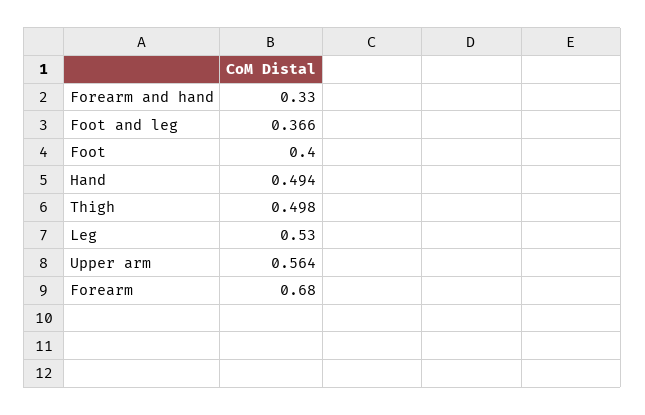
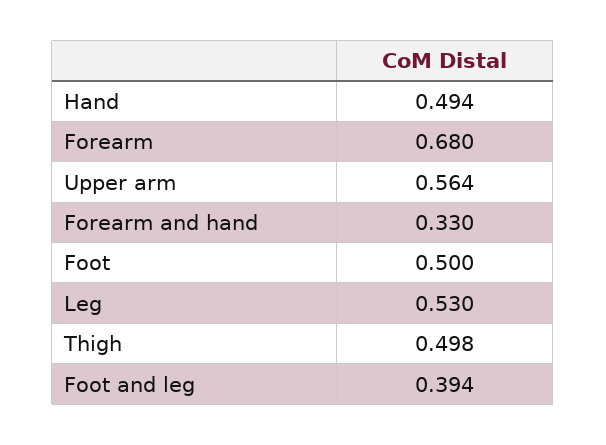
  {
    "Forearm and hand": 0.33,
-   "Foot and leg": 0.366,
+   "Foot and leg": 0.394,
-   "Foot": 0.4,
+   "Foot": 0.5,
    "Hand": 0.494,
    "Thigh": 0.498,
    "Leg": 0.53,
    "Upper arm": 0.564,
    "Forearm": 0.68
  }

